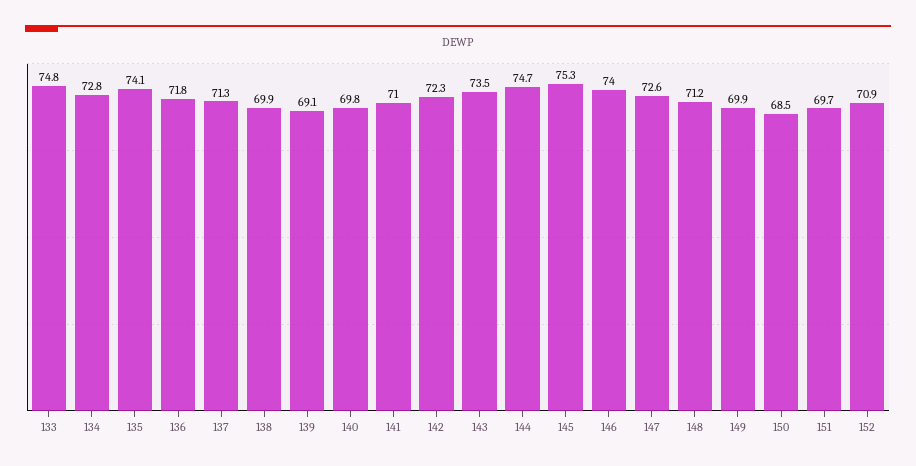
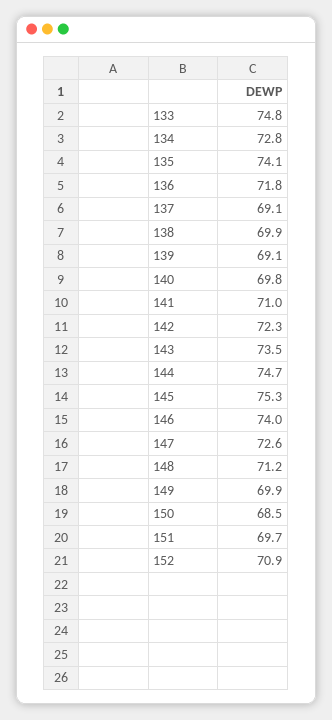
  {
    "133": 74.8,
    "134": 72.8,
    "135": 74.1,
    "136": 71.8,
-   "137": 71.3,
+   "137": 69.1,
    "138": 69.9,
    "139": 69.1,
    "140": 69.8,
    "141": 71,
    "142": 72.3,
    "143": 73.5,
    "144": 74.7,
    "145": 75.3,
    "146": 74,
    "147": 72.6,
    "148": 71.2,
    "149": 69.9,
    "150": 68.5,
    "151": 69.7,
    "152": 70.9
  }

